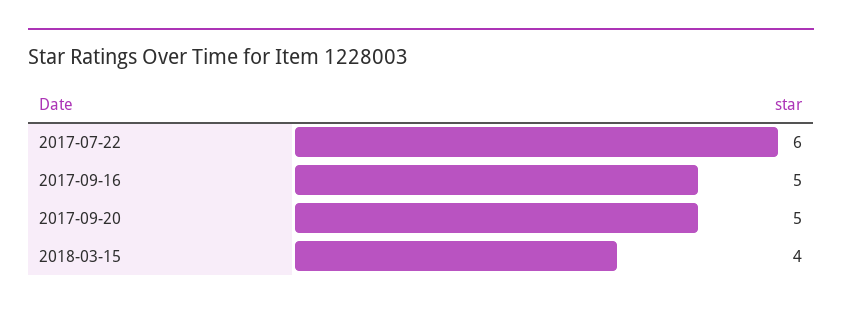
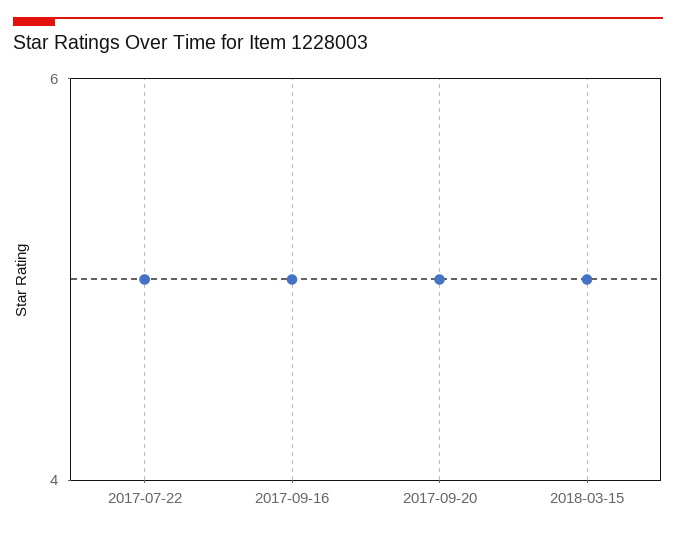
  {
-   "2017-07-22": 6,
+   "2017-07-22": 5,
    "2017-09-16": 5,
    "2017-09-20": 5,
-   "2018-03-15": 4
+   "2018-03-15": 5
  }

